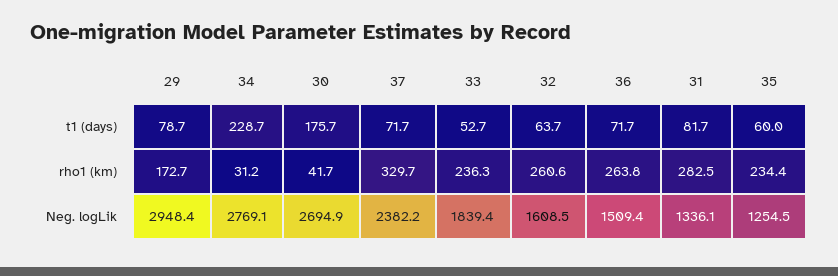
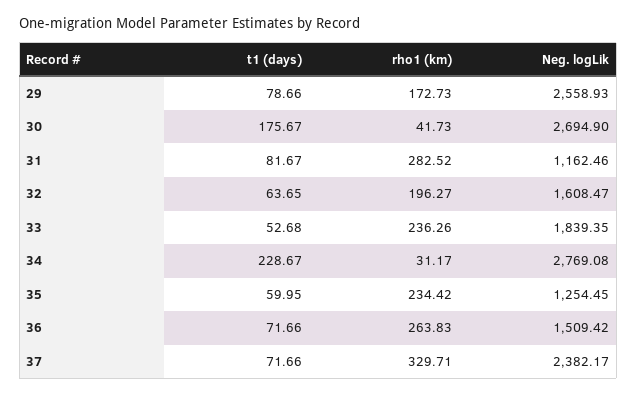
  {
    "29": {
      "t1 (days)": 78.66,
      "rho1 (km)": 172.73,
-     "Neg. logLik": 2948.4
+     "Neg. logLik": 2558.93
    },
    "34": {
      "t1 (days)": 228.67,
      "rho1 (km)": 31.17,
      "Neg. logLik": 2769.08
    },
    "30": {
      "t1 (days)": 175.67,
      "rho1 (km)": 41.73,
      "Neg. logLik": 2694.9
    },
    "37": {
      "t1 (days)": 71.66,
      "rho1 (km)": 329.71,
      "Neg. logLik": 2382.17
    },
    "33": {
      "t1 (days)": 52.68,
      "rho1 (km)": 236.26,
      "Neg. logLik": 1839.35
    },
    "32": {
      "t1 (days)": 63.65,
-     "rho1 (km)": 260.6,
+     "rho1 (km)": 196.27,
      "Neg. logLik": 1608.47
    },
    "36": {
      "t1 (days)": 71.66,
      "rho1 (km)": 263.83,
      "Neg. logLik": 1509.42
    },
    "31": {
      "t1 (days)": 81.67,
      "rho1 (km)": 282.52,
-     "Neg. logLik": 1336.1
+     "Neg. logLik": 1162.46
    },
    "35": {
      "t1 (days)": 59.95,
      "rho1 (km)": 234.42,
      "Neg. logLik": 1254.45
    }
  }

